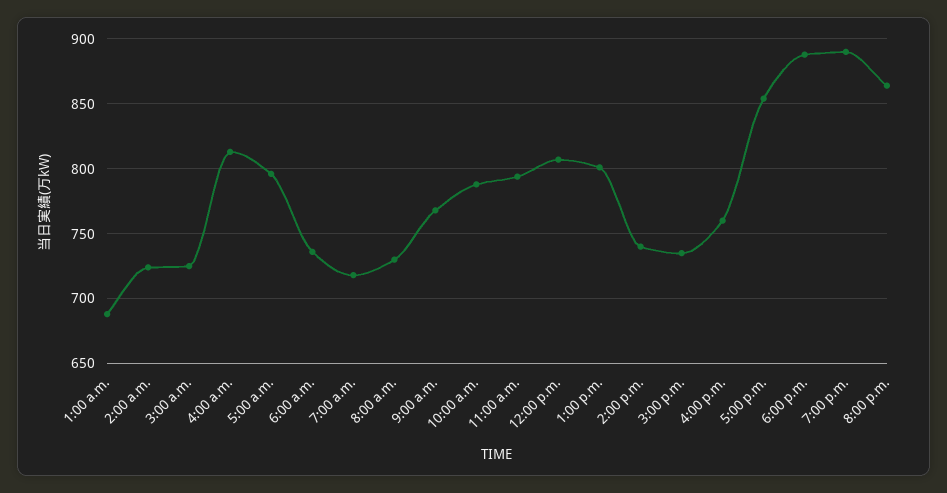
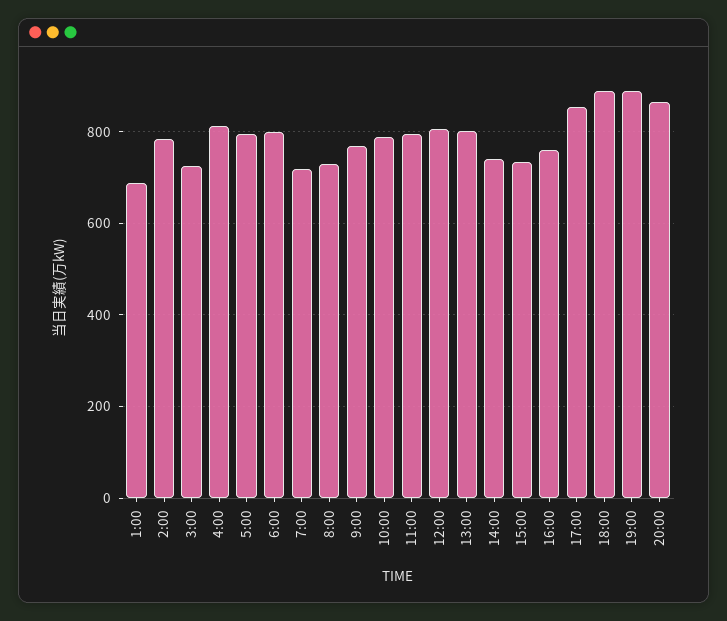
  {
    "1:00 a.m.": 690,
-   "2:00 a.m.": 725,
+   "2:00 a.m.": 780,
    "3:00 a.m.": 725,
    "4:00 a.m.": 815,
    "5:00 a.m.": 795,
-   "6:00 a.m.": 735,
+   "6:00 a.m.": 800,
    "7:00 a.m.": 720,
    "8:00 a.m.": 730,
    "9:00 a.m.": 770,
    "10:00 a.m.": 790,
    "11:00 a.m.": 795,
    "12:00 p.m.": 805,
    "1:00 p.m.": 800,
    "2:00 p.m.": 740,
    "3:00 p.m.": 735,
    "4:00 p.m.": 760,
    "5:00 p.m.": 855,
    "6:00 p.m.": 890,
    "7:00 p.m.": 890,
    "8:00 p.m.": 865
  }

